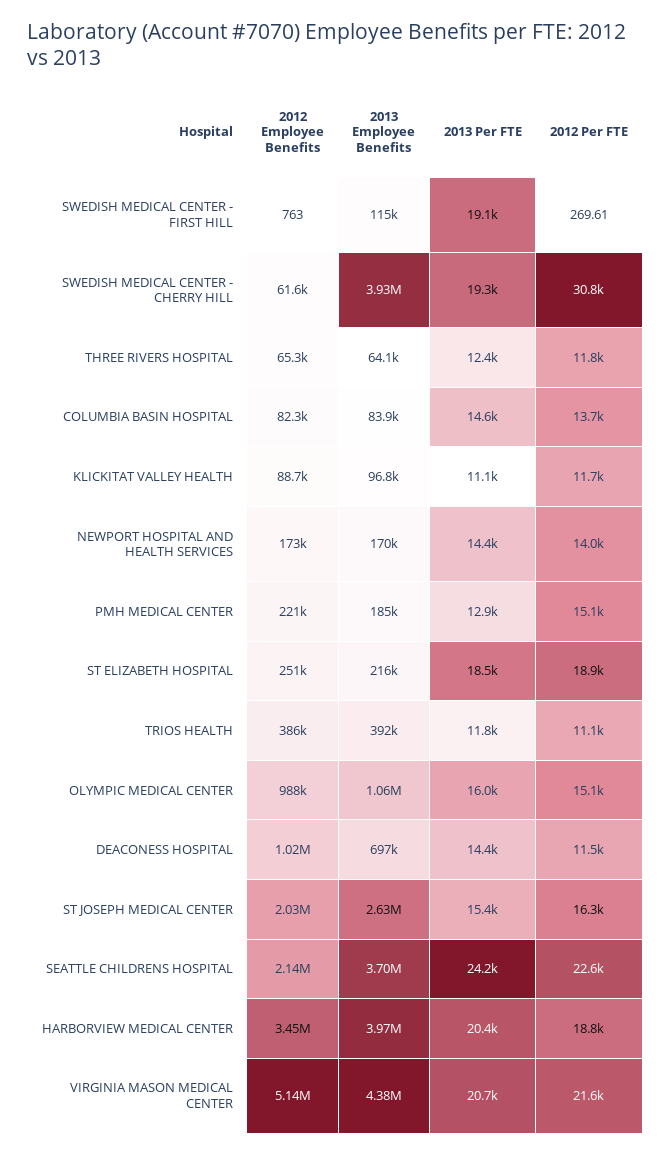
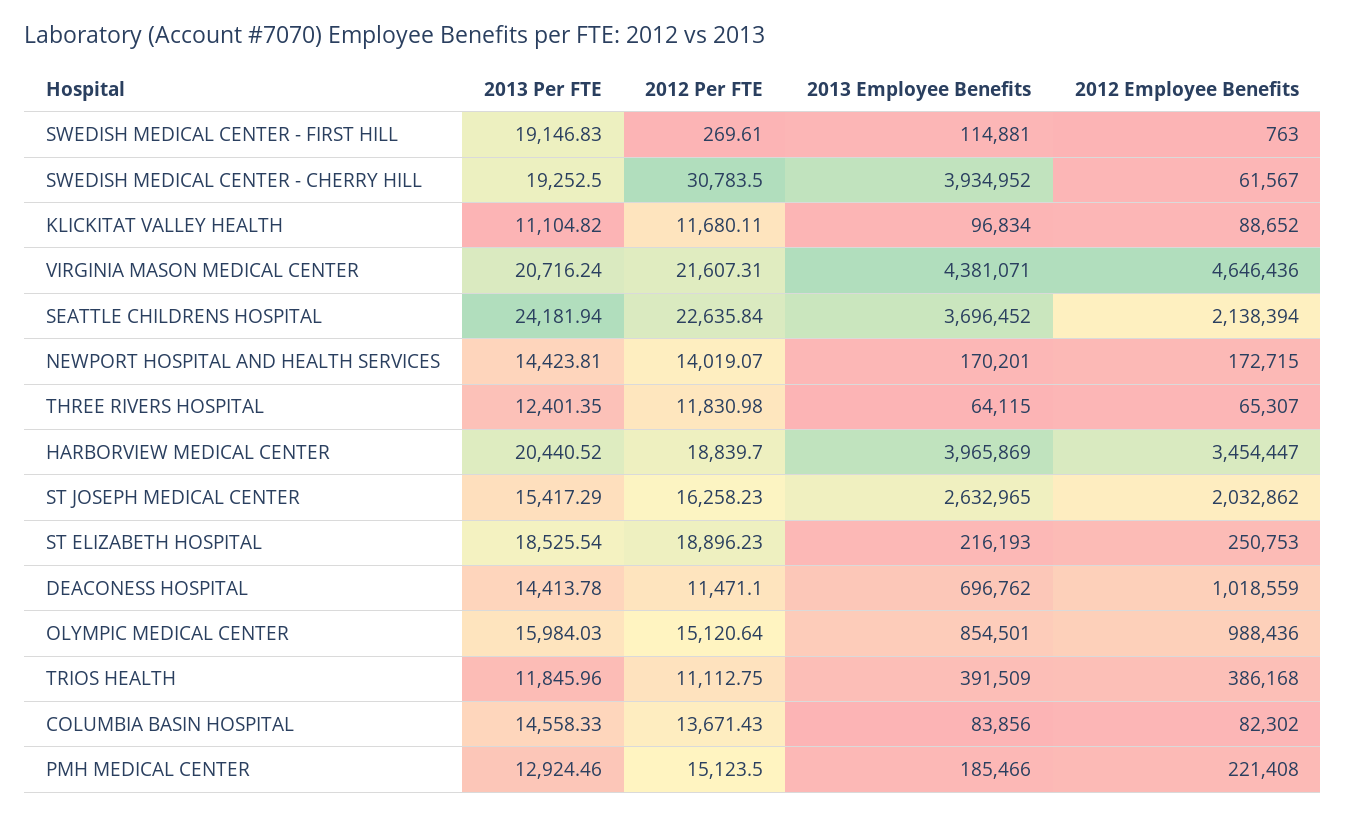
  {
    "2012 Employee Benefits": {
      "SWEDISH MEDICAL CENTER - FIRST HILL": 763,
      "SWEDISH MEDICAL CENTER - CHERRY HILL": 61567,
      "THREE RIVERS HOSPITAL": 65307,
      "COLUMBIA BASIN HOSPITAL": 82302,
      "KLICKITAT VALLEY HEALTH": 88652,
      "NEWPORT HOSPITAL AND HEALTH SERVICES": 172715,
      "PMH MEDICAL CENTER": 221408,
      "ST ELIZABETH HOSPITAL": 250753,
      "TRIOS HEALTH": 386168,
      "OLYMPIC MEDICAL CENTER": 988436,
      "DEACONESS HOSPITAL": 1018559,
      "ST JOSEPH MEDICAL CENTER": 2032862,
      "SEATTLE CHILDRENS HOSPITAL": 2138394,
      "HARBORVIEW MEDICAL CENTER": 3454447,
-     "VIRGINIA MASON MEDICAL CENTER": 5140000
+     "VIRGINIA MASON MEDICAL CENTER": 4646436
    },
    "2013 Employee Benefits": {
      "SWEDISH MEDICAL CENTER - FIRST HILL": 114881,
      "SWEDISH MEDICAL CENTER - CHERRY HILL": 3934952,
      "THREE RIVERS HOSPITAL": 64115,
      "COLUMBIA BASIN HOSPITAL": 83856,
      "KLICKITAT VALLEY HEALTH": 96834,
      "NEWPORT HOSPITAL AND HEALTH SERVICES": 170201,
      "PMH MEDICAL CENTER": 185466,
      "ST ELIZABETH HOSPITAL": 216193,
      "TRIOS HEALTH": 391509,
-     "OLYMPIC MEDICAL CENTER": 1060000,
+     "OLYMPIC MEDICAL CENTER": 854501,
      "DEACONESS HOSPITAL": 696762,
      "ST JOSEPH MEDICAL CENTER": 2632965,
      "SEATTLE CHILDRENS HOSPITAL": 3696452,
      "HARBORVIEW MEDICAL CENTER": 3965869,
      "VIRGINIA MASON MEDICAL CENTER": 4381071
    },
    "2013 Per FTE": {
      "SWEDISH MEDICAL CENTER - FIRST HILL": 19146.83,
      "SWEDISH MEDICAL CENTER - CHERRY HILL": 19252.5,
      "THREE RIVERS HOSPITAL": 12401.35,
      "COLUMBIA BASIN HOSPITAL": 14558.33,
      "KLICKITAT VALLEY HEALTH": 11104.82,
      "NEWPORT HOSPITAL AND HEALTH SERVICES": 14423.81,
      "PMH MEDICAL CENTER": 12924.46,
      "ST ELIZABETH HOSPITAL": 18525.54,
      "TRIOS HEALTH": 11845.96,
      "OLYMPIC MEDICAL CENTER": 15984.03,
      "DEACONESS HOSPITAL": 14413.78,
      "ST JOSEPH MEDICAL CENTER": 15417.29,
      "SEATTLE CHILDRENS HOSPITAL": 24181.94,
      "HARBORVIEW MEDICAL CENTER": 20440.52,
      "VIRGINIA MASON MEDICAL CENTER": 20716.24
    },
    "2012 Per FTE": {
      "SWEDISH MEDICAL CENTER - FIRST HILL": 269.61,
      "SWEDISH MEDICAL CENTER - CHERRY HILL": 30783.5,
      "THREE RIVERS HOSPITAL": 11830.98,
      "COLUMBIA BASIN HOSPITAL": 13671.43,
      "KLICKITAT VALLEY HEALTH": 11680.11,
      "NEWPORT HOSPITAL AND HEALTH SERVICES": 14019.07,
      "PMH MEDICAL CENTER": 15123.5,
      "ST ELIZABETH HOSPITAL": 18896.23,
      "TRIOS HEALTH": 11112.75,
      "OLYMPIC MEDICAL CENTER": 15120.64,
      "DEACONESS HOSPITAL": 11471.1,
      "ST JOSEPH MEDICAL CENTER": 16258.23,
      "SEATTLE CHILDRENS HOSPITAL": 22635.84,
      "HARBORVIEW MEDICAL CENTER": 18839.7,
      "VIRGINIA MASON MEDICAL CENTER": 21607.31
    }
  }

